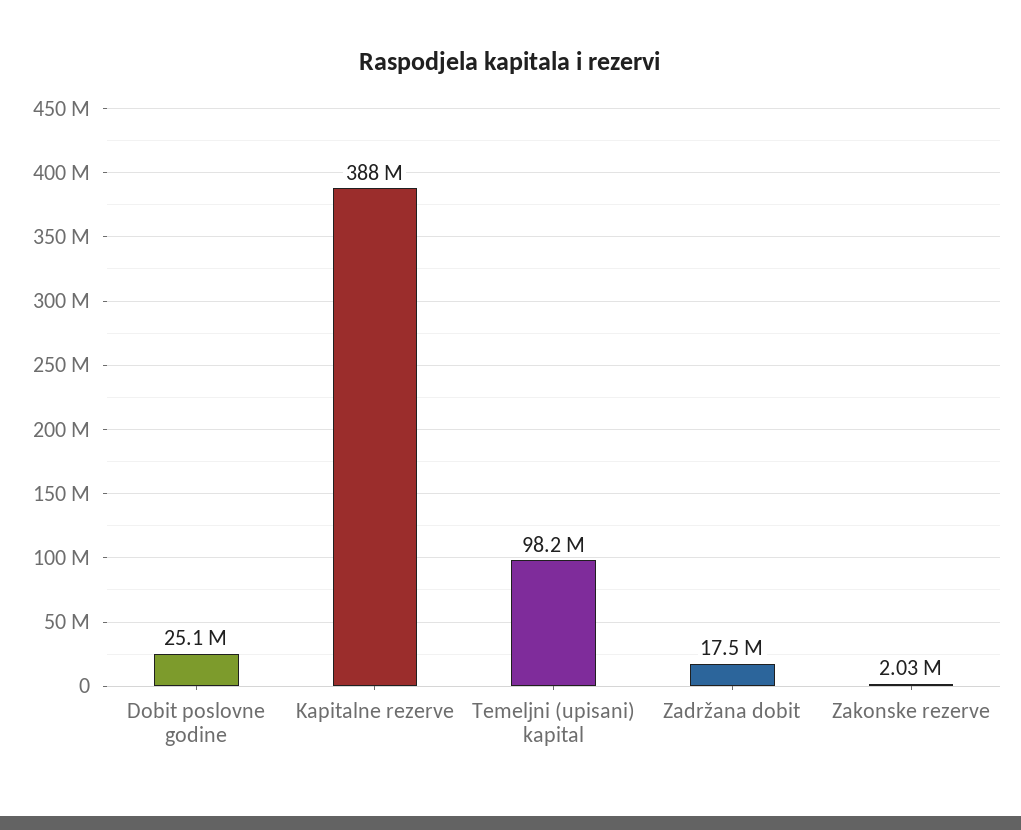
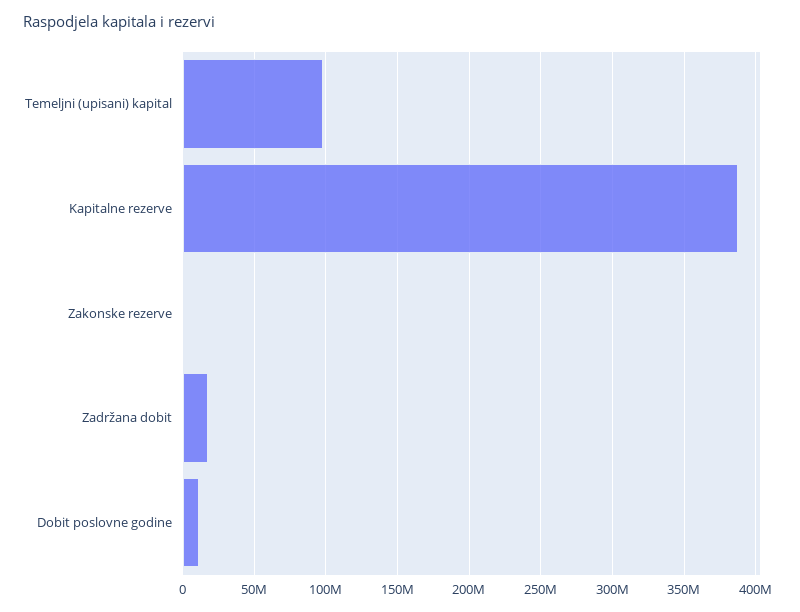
  {
-   "Dobit poslovne godine": 25100000,
+   "Dobit poslovne godine": 10000000,
    "Kapitalne rezerve": 388000000,
    "Temeljni (upisani) kapital": 98200000,
    "Zadržana dobit": 17500000,
    "Zakonske rezerve": 2030000
  }

